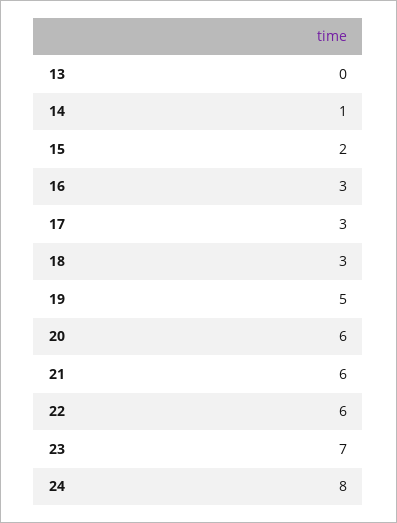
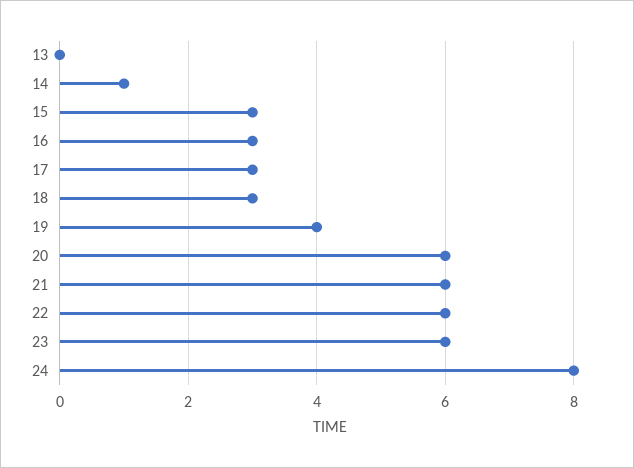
  {
    "13": 0,
    "14": 1,
-   "15": 2,
+   "15": 3,
    "16": 3,
    "17": 3,
    "18": 3,
-   "19": 5,
+   "19": 4,
    "20": 6,
    "21": 6,
    "22": 6,
-   "23": 7,
+   "23": 6,
    "24": 8
  }

